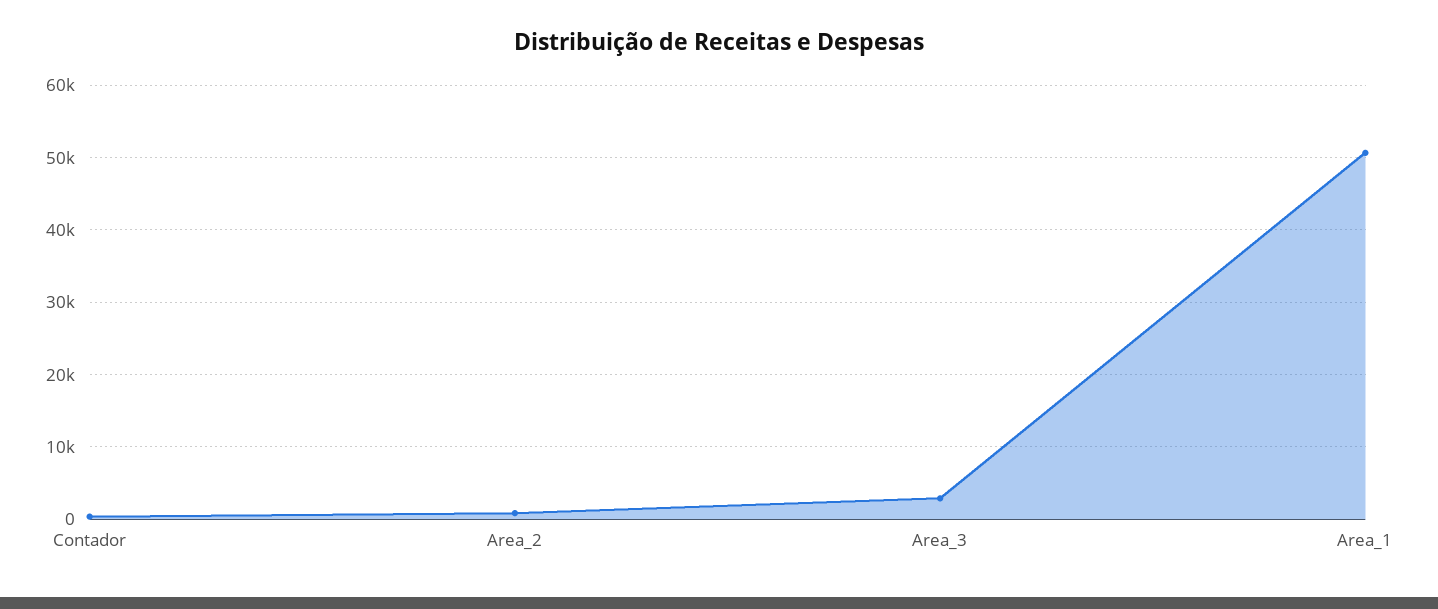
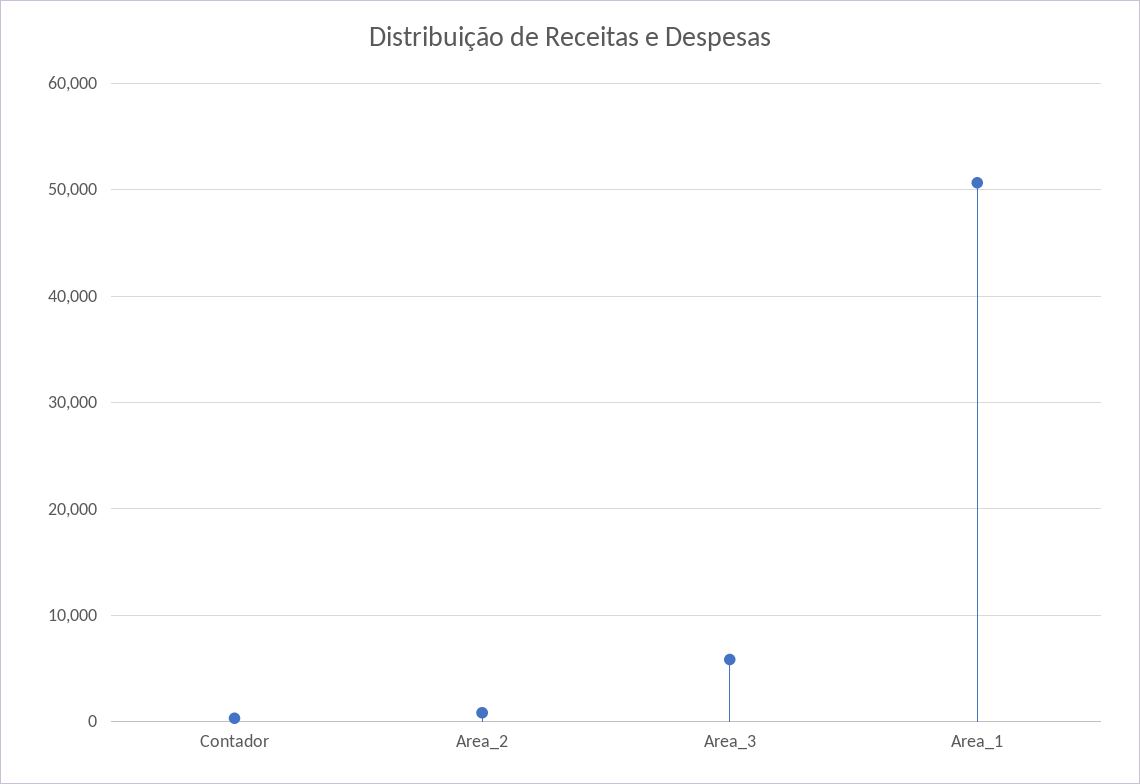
  {
    "Contador": 0,
    "Area_2": 1000,
-   "Area_3": 3000,
+   "Area_3": 6000,
    "Area_1": 51000
  }

